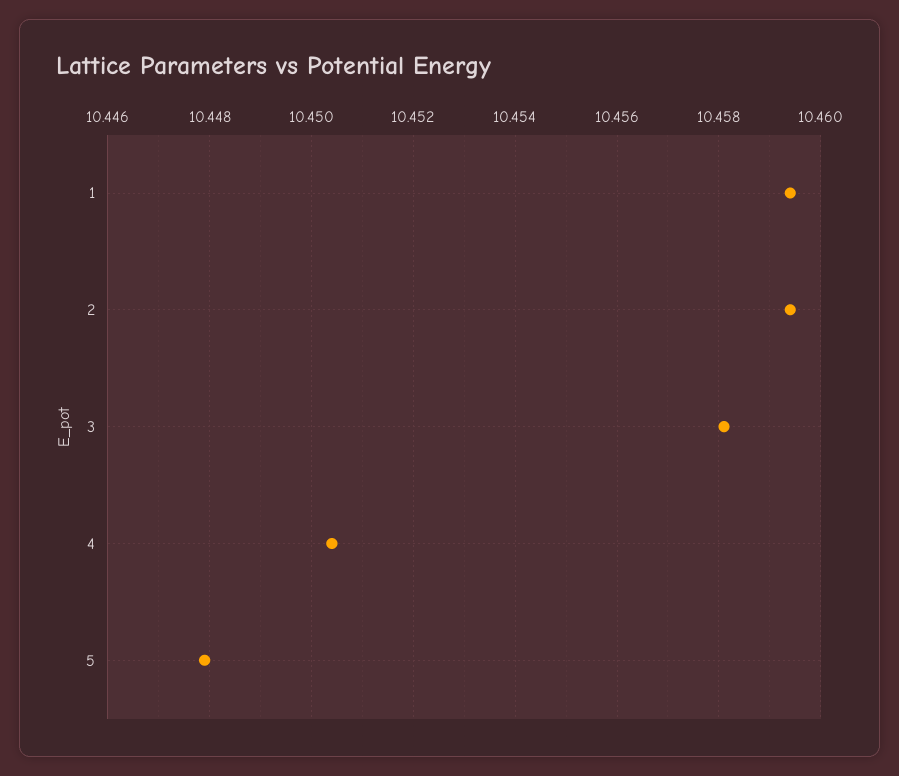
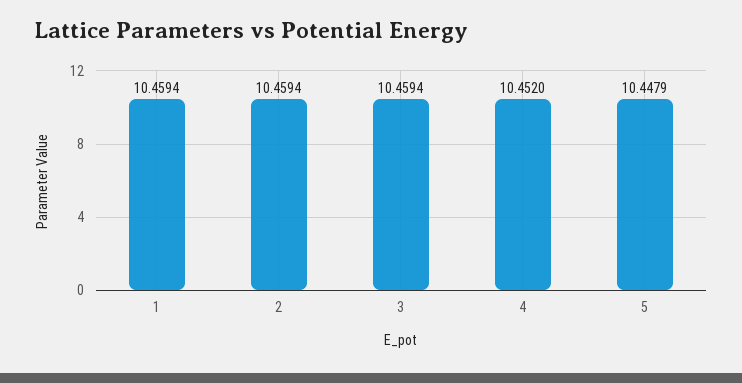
  {
    "1": 10.4594,
    "2": 10.4594,
-   "3": 10.458,
+   "3": 10.4594,
-   "4": 10.4505,
+   "4": 10.452,
    "5": 10.4479
  }

